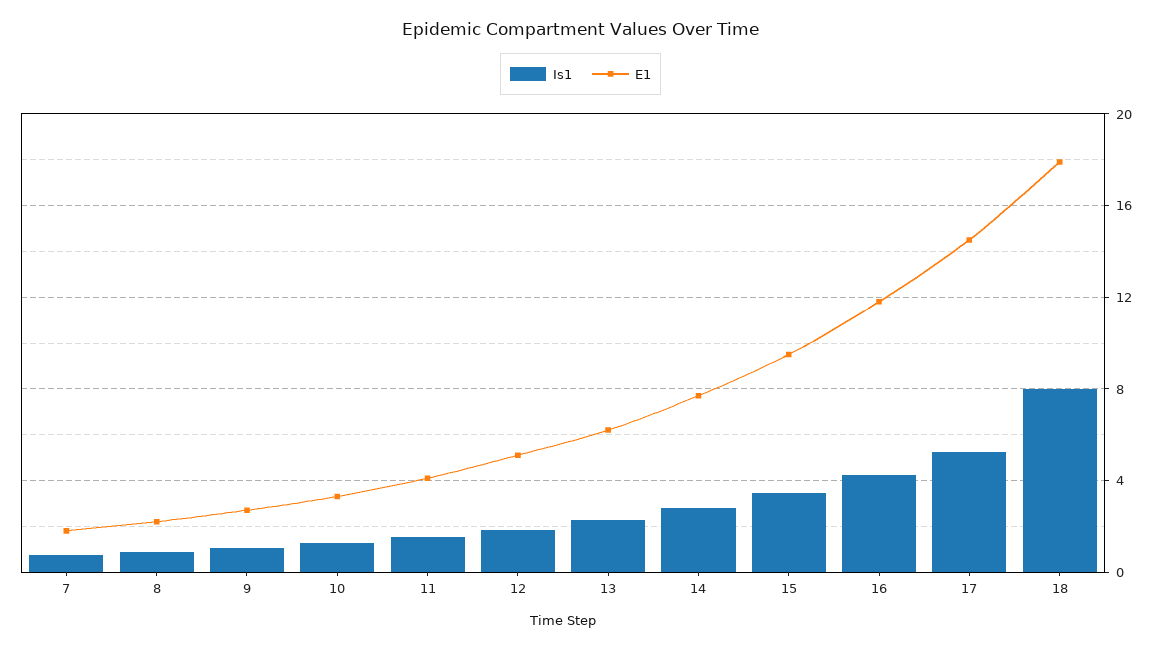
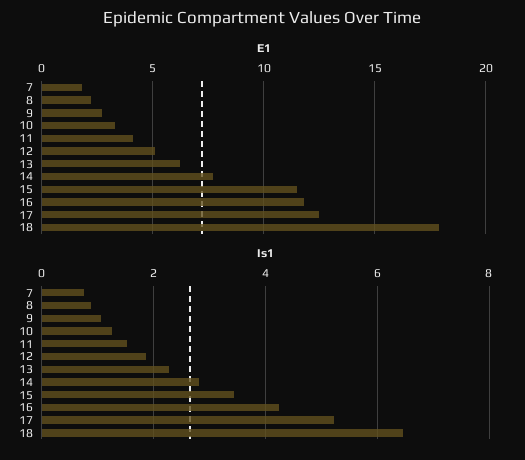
  {
    "Is1": {
      "7": 0.8,
      "8": 0.8,
      "9": 1,
      "10": 1.2,
      "11": 1.6,
      "12": 1.8,
      "13": 2.2,
      "14": 2.8,
      "15": 3.4,
      "16": 4.2,
      "17": 5.2,
-     "18": 8
+     "18": 6.4
    },
    "E1": {
      "7": 2,
      "8": 2,
      "9": 2.5,
      "10": 3.5,
      "11": 4,
      "12": 5,
      "13": 6,
      "14": 7.5,
-     "15": 9.5,
+     "15": 11.5,
      "16": 12,
-     "17": 14.5,
+     "17": 12.5,
      "18": 18
    }
  }

